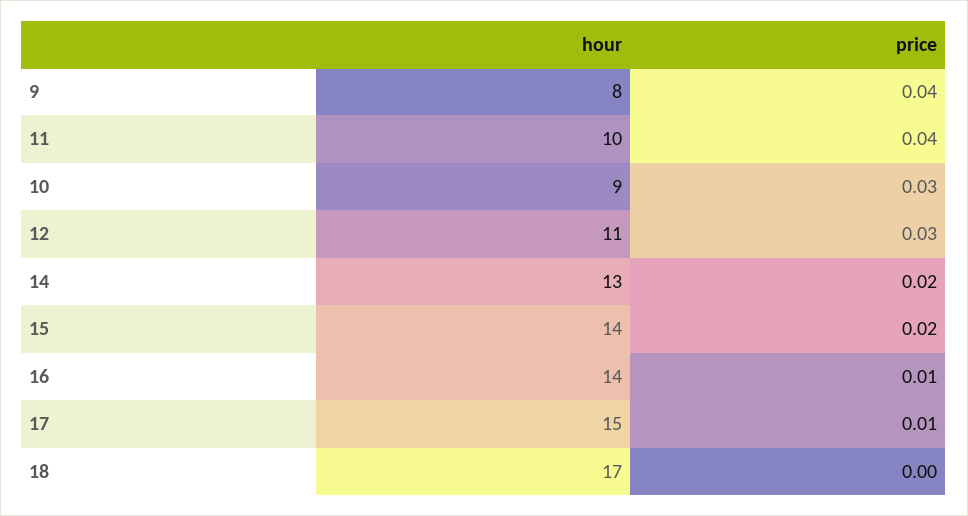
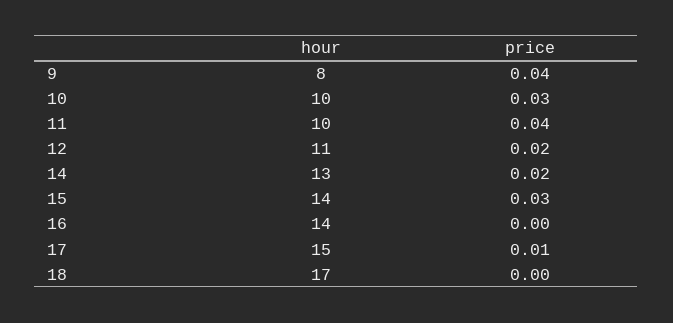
  {
    "hour": {
      "9": 8,
      "11": 10,
-     "10": 9,
+     "10": 10,
      "12": 11,
      "14": 13,
      "15": 14,
      "16": 14,
      "17": 15,
      "18": 17
    },
    "price": {
      "9": 0.04,
      "11": 0.04,
      "10": 0.03,
-     "12": 0.03,
+     "12": 0.02,
      "14": 0.02,
-     "15": 0.02,
+     "15": 0.03,
-     "16": 0.01,
+     "16": 0,
      "17": 0.01,
      "18": 0
    }
  }

